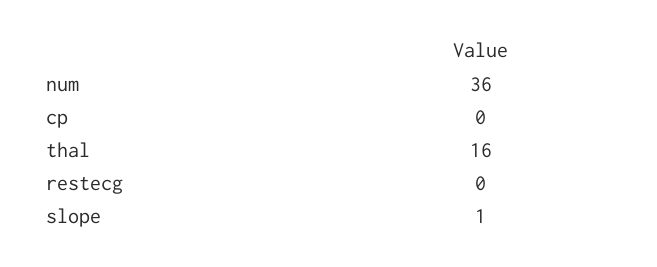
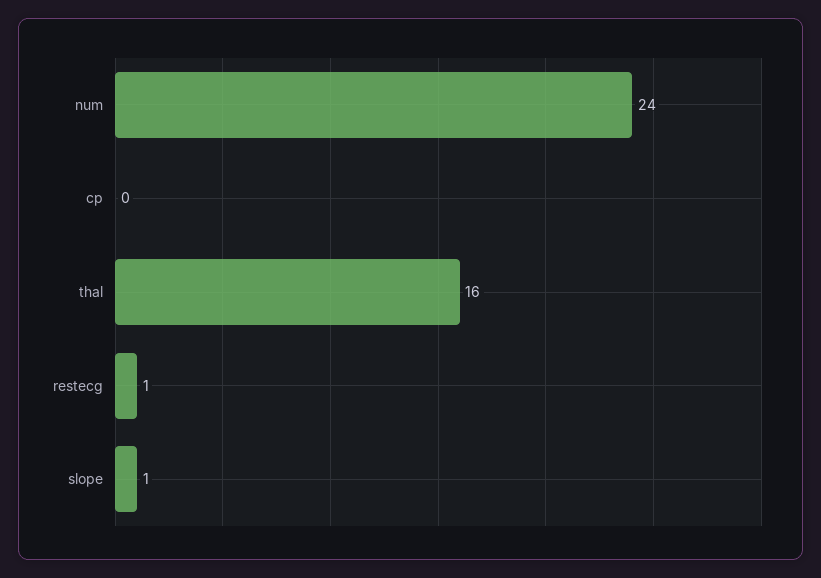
  {
-   "num": 36,
+   "num": 24,
    "cp": 0,
    "thal": 16,
-   "restecg": 0,
+   "restecg": 1,
    "slope": 1
  }

